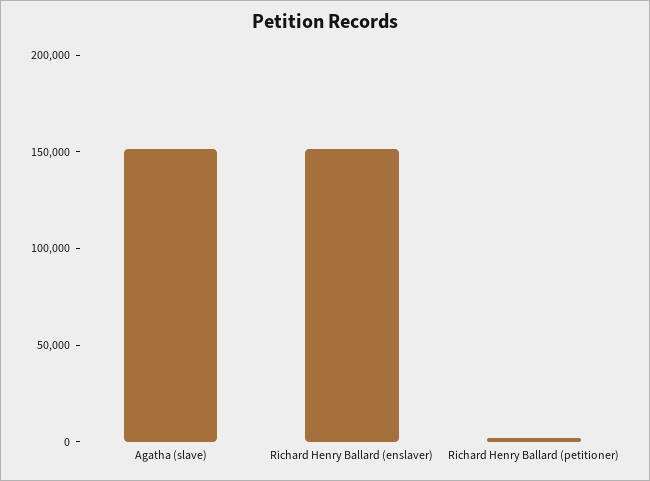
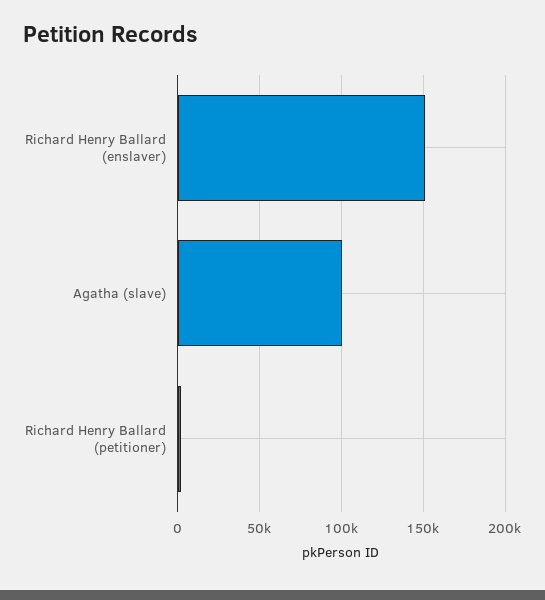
  {
-   "Agatha (slave)": 150000,
+   "Agatha (slave)": 100000,
    "Richard Henry Ballard (enslaver)": 150000,
    "Richard Henry Ballard (petitioner)": 0
  }

